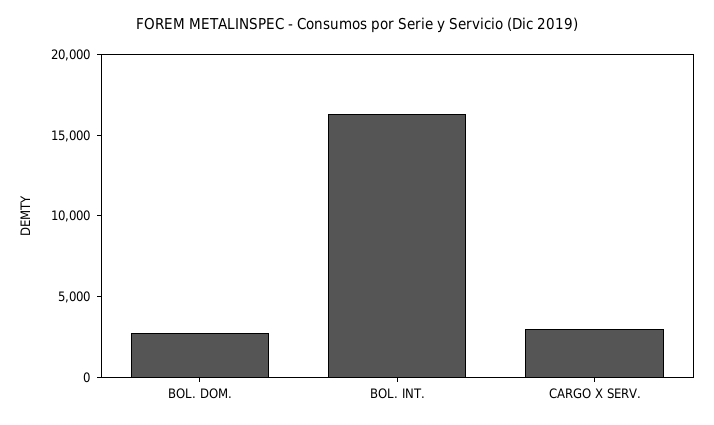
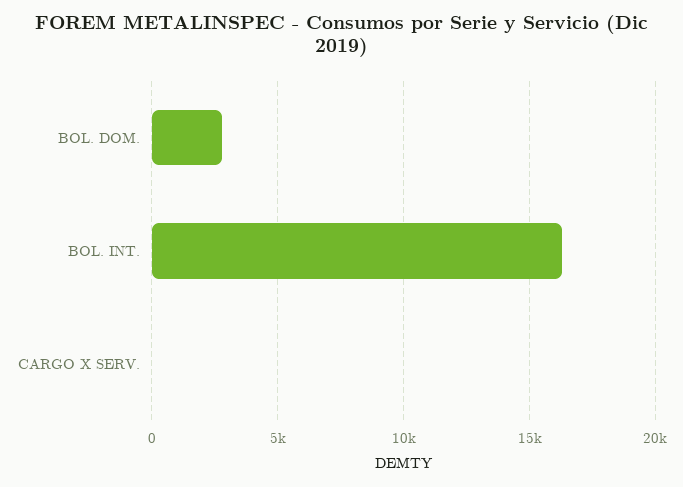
  {
    "BOL. DOM.": 3000,
    "BOL. INT.": 16500,
-   "CARGO X SERV.": 3000
+   "CARGO X SERV.": 0
  }

